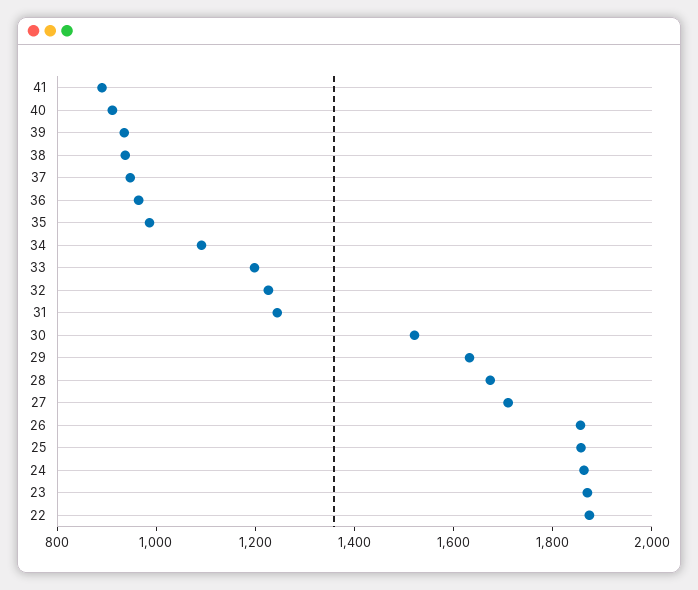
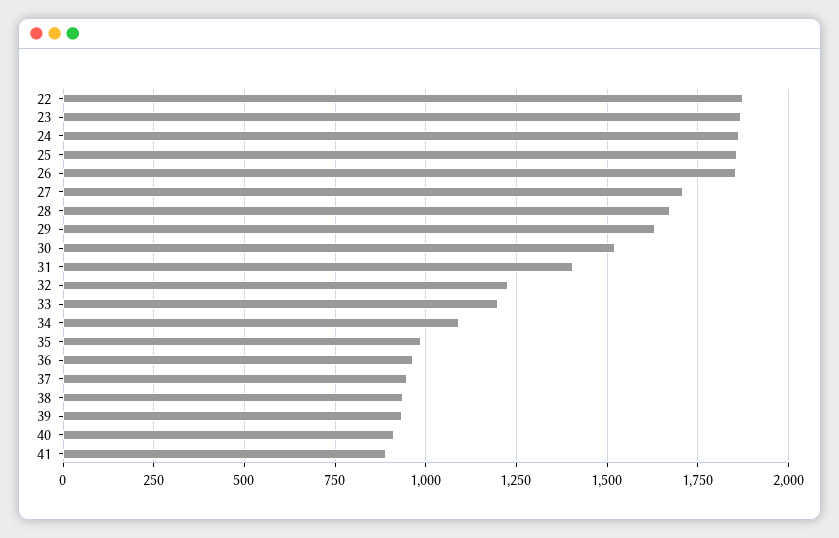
  {
    "41": 900,
    "40": 900,
    "39": 925,
    "38": 925,
    "37": 950,
    "36": 975,
    "35": 975,
    "34": 1100,
    "33": 1200,
    "32": 1225,
-   "31": 1250,
+   "31": 1400,
    "30": 1525,
    "29": 1625,
    "28": 1675,
    "27": 1700,
    "26": 1850,
    "25": 1850,
    "24": 1875,
    "23": 1875,
    "22": 1875
  }

